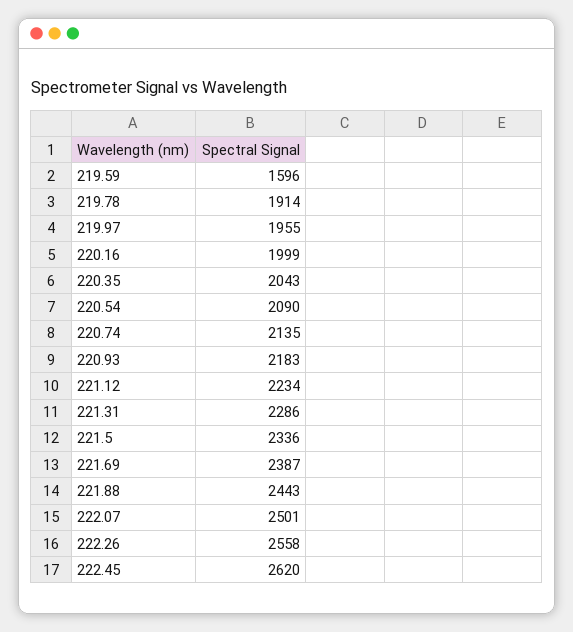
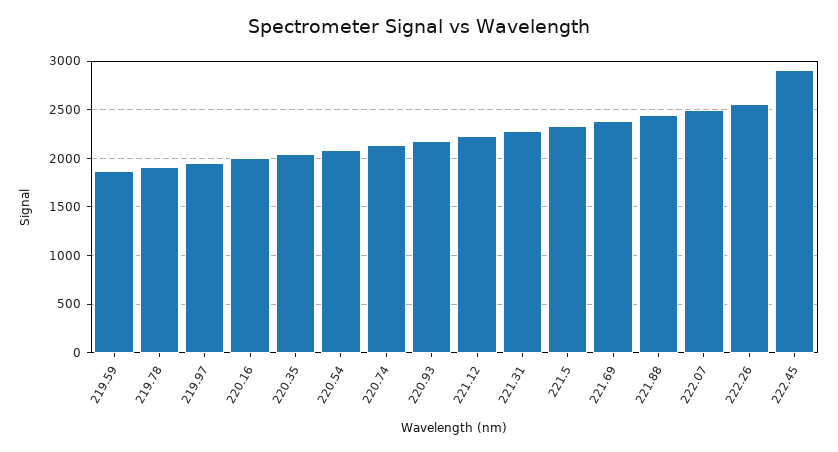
  {
-   "219.59": 1596,
+   "219.59": 1900,
    "219.78": 1914,
    "219.97": 1955,
    "220.16": 1999,
    "220.35": 2043,
    "220.54": 2090,
    "220.74": 2135,
    "220.93": 2183,
    "221.12": 2234,
    "221.31": 2286,
    "221.5": 2336,
    "221.69": 2387,
    "221.88": 2443,
    "222.07": 2501,
    "222.26": 2558,
-   "222.45": 2620
+   "222.45": 2900
  }

